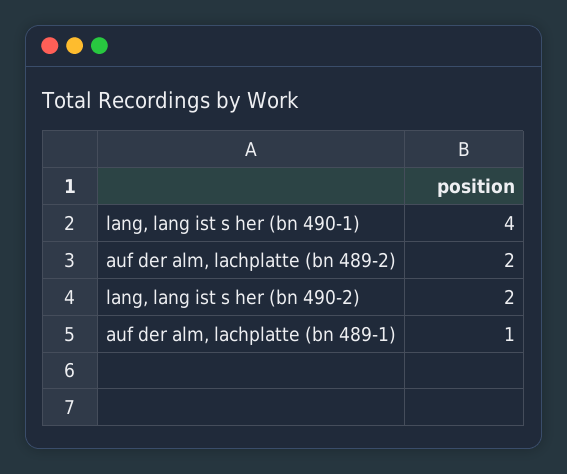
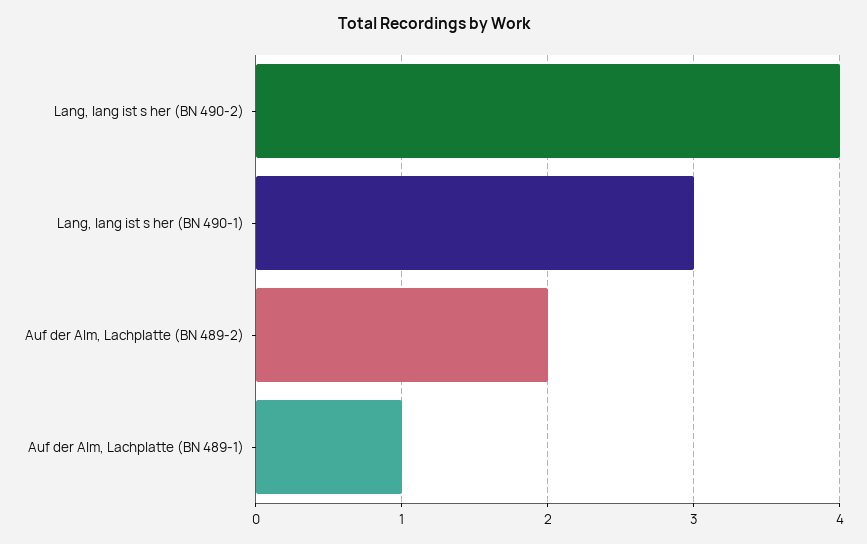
  {
-   "lang, lang ist s her (bn 490-1)": 4,
+   "lang, lang ist s her (bn 490-1)": 3,
    "auf der alm, lachplatte (bn 489-2)": 2,
-   "lang, lang ist s her (bn 490-2)": 2,
+   "lang, lang ist s her (bn 490-2)": 4,
    "auf der alm, lachplatte (bn 489-1)": 1
  }

